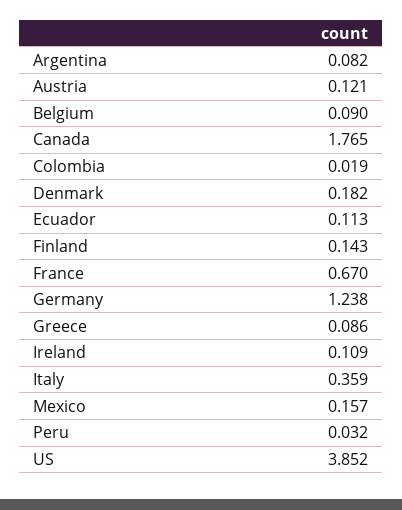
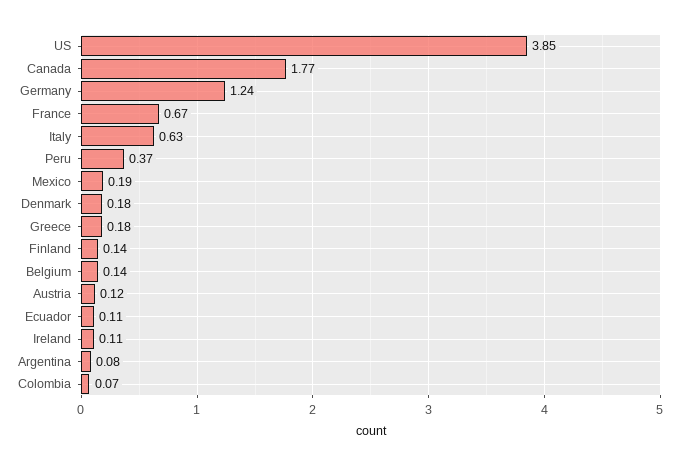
  {
    "Argentina": 0.082,
    "Austria": 0.121,
-   "Belgium": 0.09,
+   "Belgium": 0.14,
    "Canada": 1.765,
-   "Colombia": 0.019,
+   "Colombia": 0.07,
    "Denmark": 0.182,
    "Ecuador": 0.113,
    "Finland": 0.143,
    "France": 0.67,
    "Germany": 1.238,
-   "Greece": 0.086,
+   "Greece": 0.18,
    "Ireland": 0.109,
-   "Italy": 0.359,
+   "Italy": 0.63,
-   "Mexico": 0.157,
+   "Mexico": 0.19,
-   "Peru": 0.032,
+   "Peru": 0.37,
    "US": 3.852
  }

